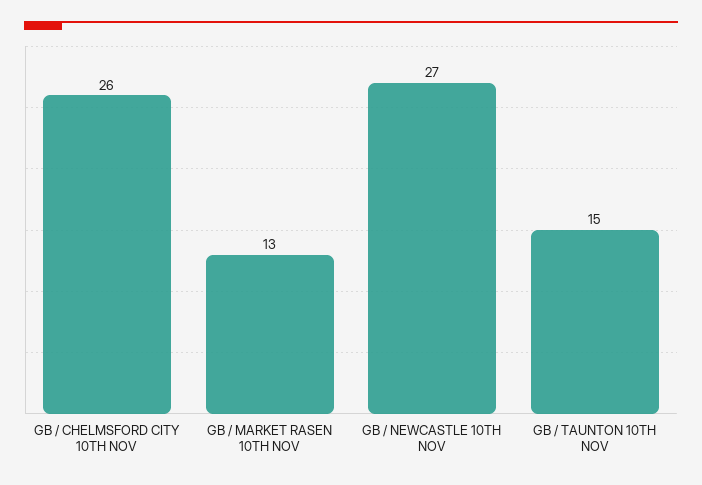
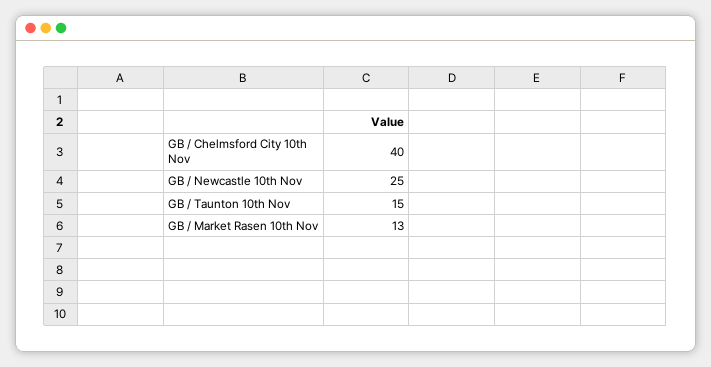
  {
-   "GB / CHELMSFORD CITY 10TH NOV": 26,
+   "GB / CHELMSFORD CITY 10TH NOV": 40,
    "GB / MARKET RASEN 10TH NOV": 13,
-   "GB / NEWCASTLE 10TH NOV": 27,
+   "GB / NEWCASTLE 10TH NOV": 25,
    "GB / TAUNTON 10TH NOV": 15
  }

